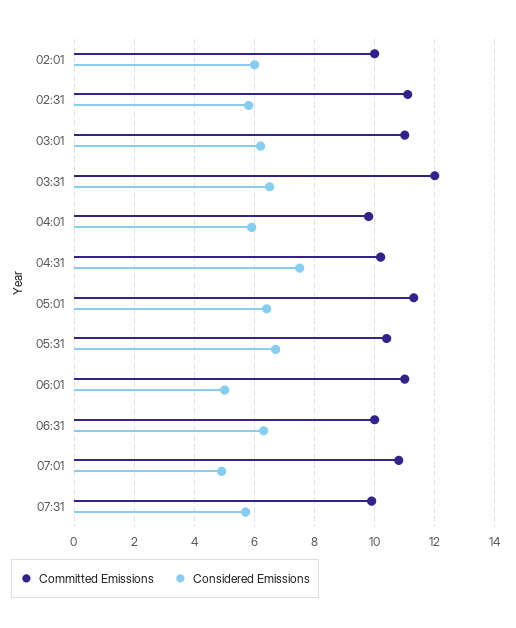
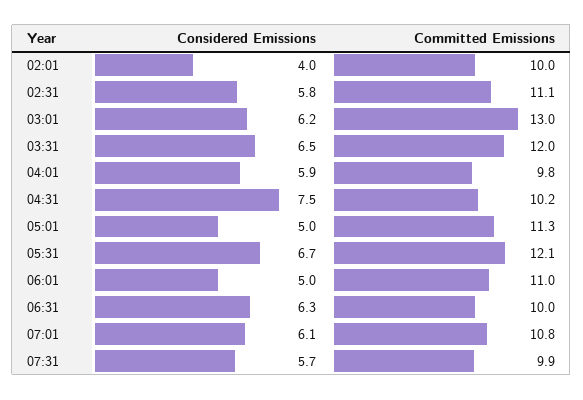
  {
    "Committed Emissions": {
      "02:01": 10,
      "02:31": 11.1,
-     "03:01": 11,
+     "03:01": 13,
      "03:31": 12,
      "04:01": 9.8,
      "04:31": 10.2,
      "05:01": 11.3,
-     "05:31": 10.5,
+     "05:31": 12.1,
      "06:01": 11,
      "06:31": 10,
      "07:01": 10.8,
      "07:31": 9.9
    },
    "Considered Emissions": {
-     "02:01": 6,
+     "02:01": 4,
      "02:31": 5.8,
      "03:01": 6.2,
      "03:31": 6.5,
      "04:01": 5.9,
      "04:31": 7.5,
-     "05:01": 6.5,
+     "05:01": 5,
      "05:31": 6.7,
      "06:01": 5,
      "06:31": 6.3,
-     "07:01": 5,
+     "07:01": 6.1,
      "07:31": 5.7
    }
  }

